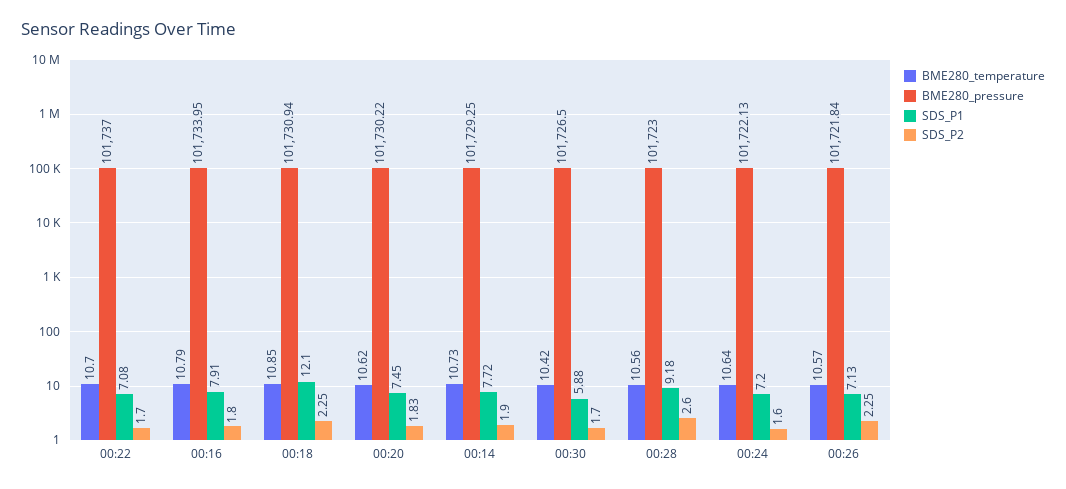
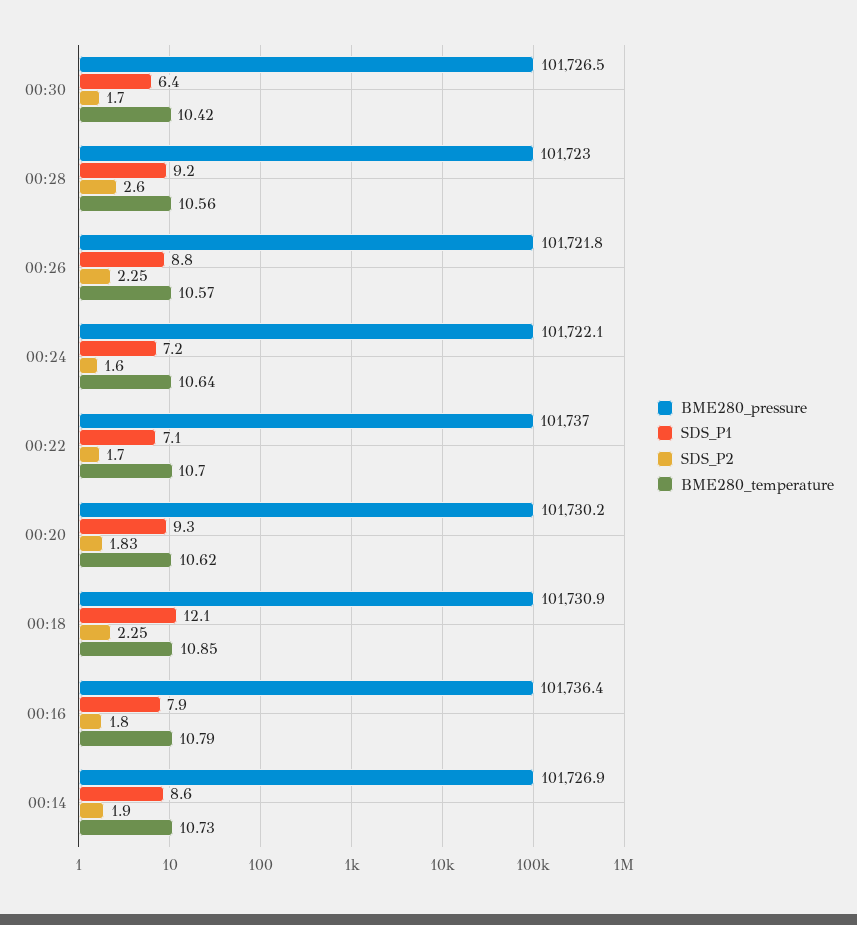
  {
    "BME280_temperature": {
      "00:22": 10.7,
      "00:16": 10.79,
      "00:18": 10.85,
      "00:20": 10.62,
      "00:14": 10.73,
      "00:30": 10.42,
      "00:28": 10.56,
      "00:24": 10.64,
      "00:26": 10.57
    },
    "BME280_pressure": {
      "00:22": 101737,
-     "00:16": 101733.95,
+     "00:16": 101736.4,
      "00:18": 101730.94,
      "00:20": 101730.22,
-     "00:14": 101729.25,
+     "00:14": 101726.9,
      "00:30": 101726.5,
      "00:28": 101723,
      "00:24": 101722.13,
      "00:26": 101721.84
    },
    "SDS_P1": {
      "00:22": 7.08,
      "00:16": 7.91,
      "00:18": 12.1,
-     "00:20": 7.45,
+     "00:20": 9.3,
-     "00:14": 7.72,
+     "00:14": 8.6,
-     "00:30": 5.88,
+     "00:30": 6.4,
      "00:28": 9.18,
      "00:24": 7.2,
-     "00:26": 7.13
+     "00:26": 8.8
    },
    "SDS_P2": {
      "00:22": 1.7,
      "00:16": 1.8,
      "00:18": 2.25,
      "00:20": 1.83,
      "00:14": 1.9,
      "00:30": 1.7,
      "00:28": 2.6,
      "00:24": 1.6,
      "00:26": 2.25
    }
  }

